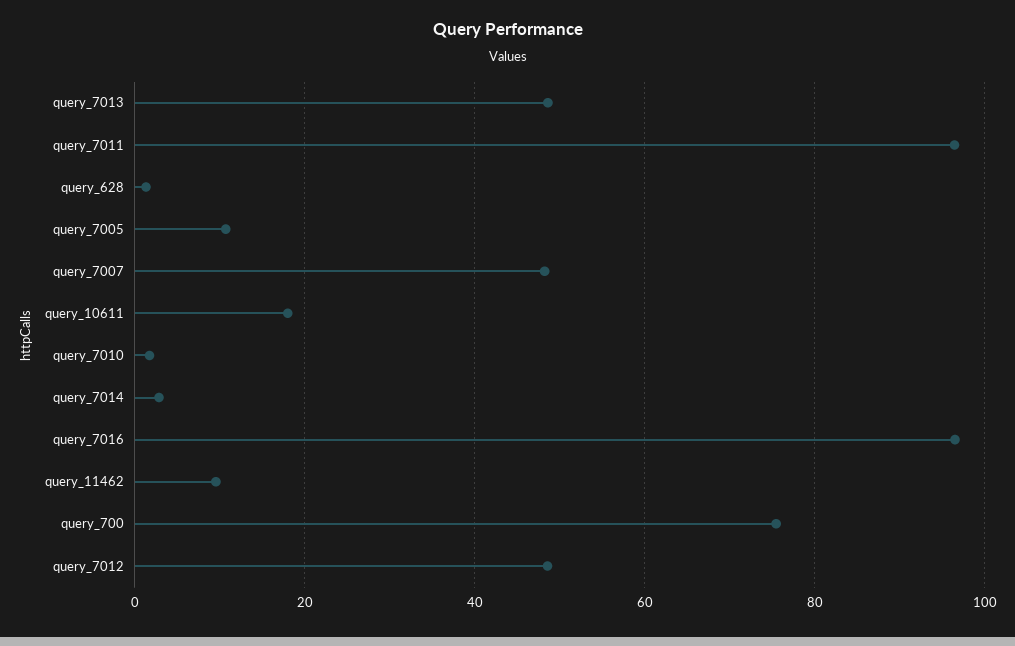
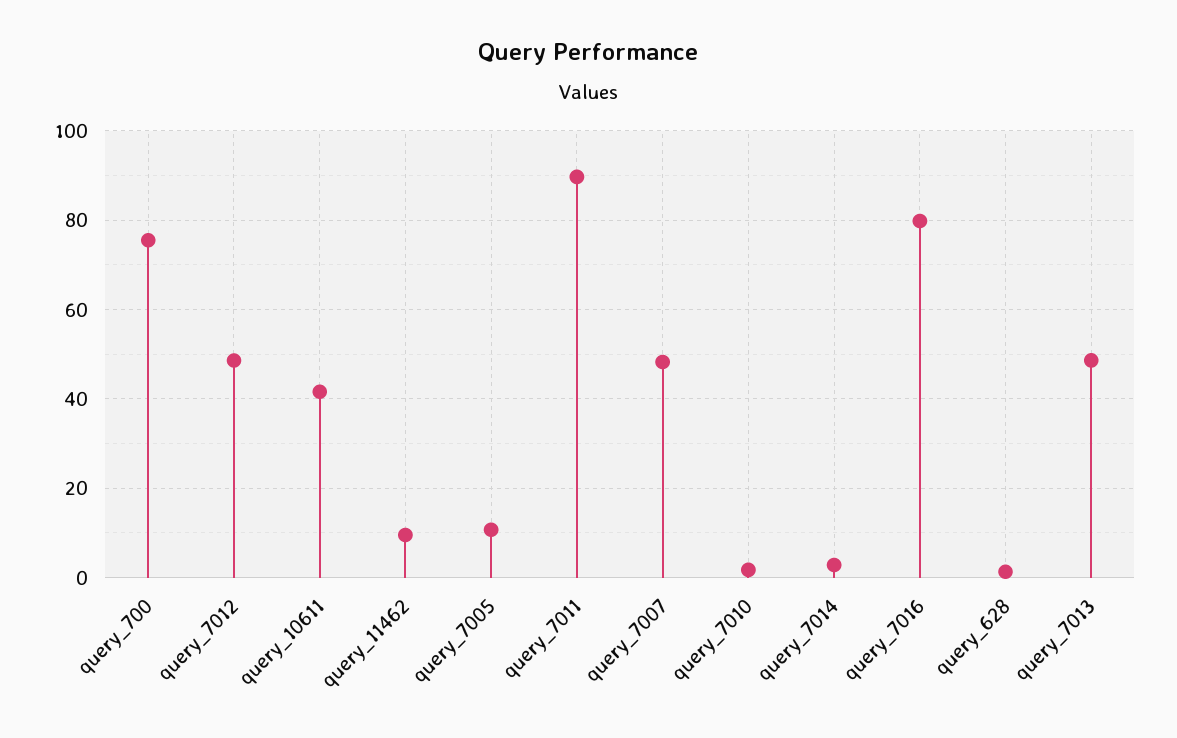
  {
    "query_7013": 48,
-   "query_7011": 96,
+   "query_7011": 90,
    "query_628": 2,
    "query_7005": 10,
    "query_7007": 48,
-   "query_10611": 18,
+   "query_10611": 42,
    "query_7010": 2,
    "query_7014": 2,
-   "query_7016": 96,
+   "query_7016": 80,
    "query_11462": 10,
    "query_700": 76,
    "query_7012": 48
  }

